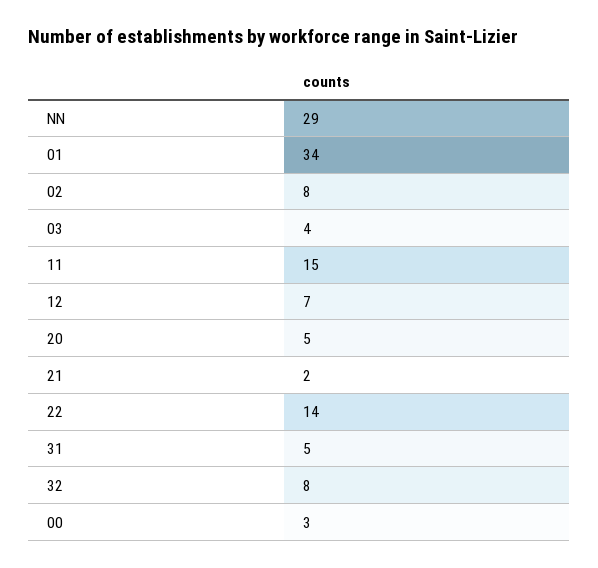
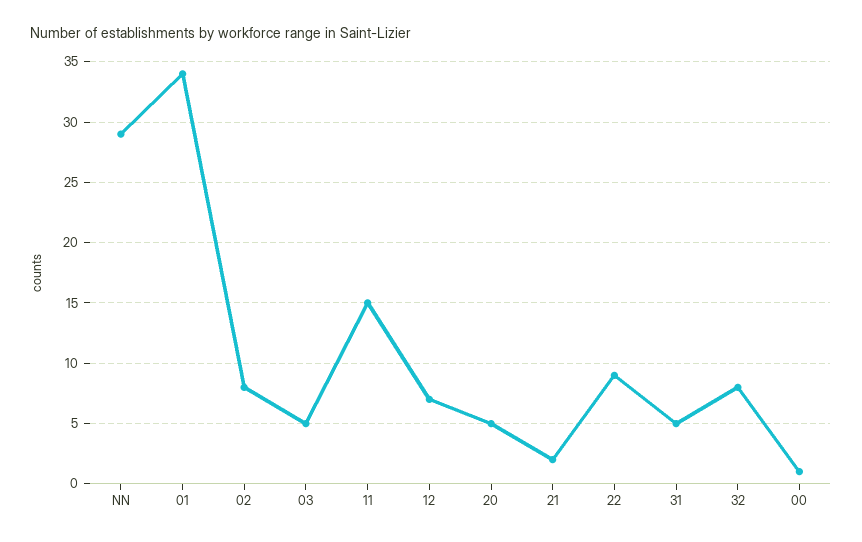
  {
    "NN": 29,
    "01": 34,
    "02": 8,
-   "03": 4,
+   "03": 5,
    "11": 15,
    "12": 7,
    "20": 5,
    "21": 2,
-   "22": 14,
+   "22": 9,
    "31": 5,
    "32": 8,
-   "00": 3
+   "00": 1
  }

